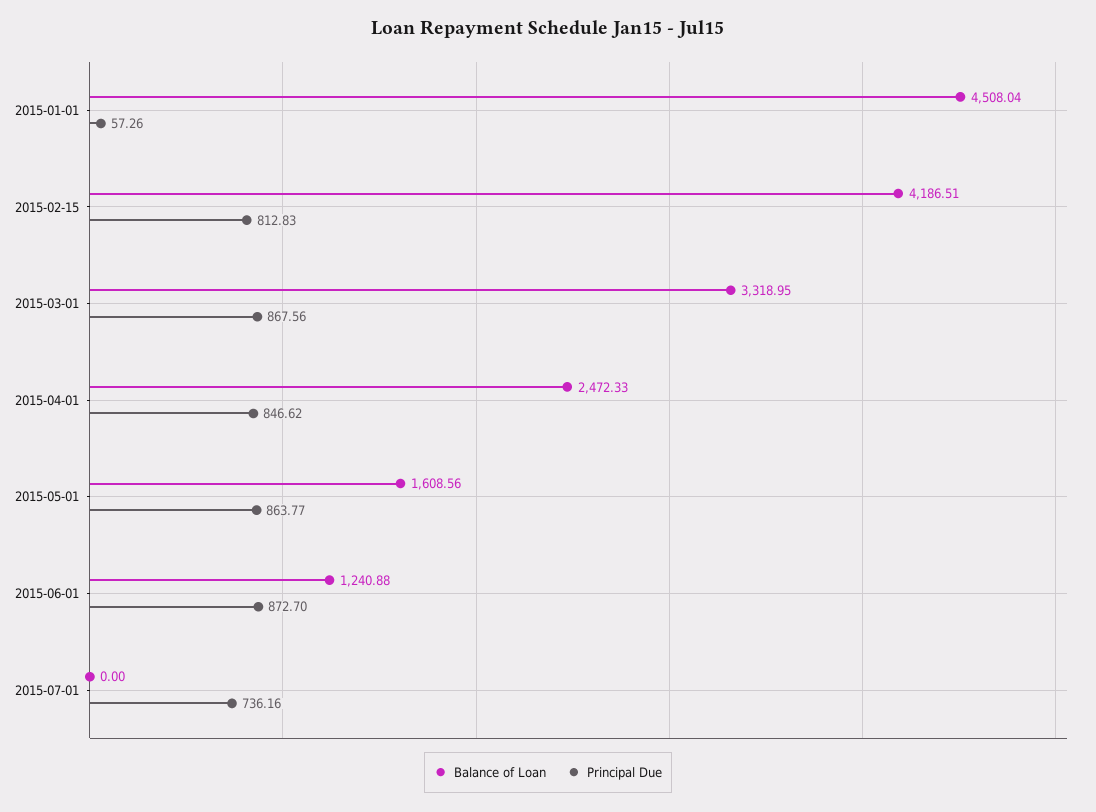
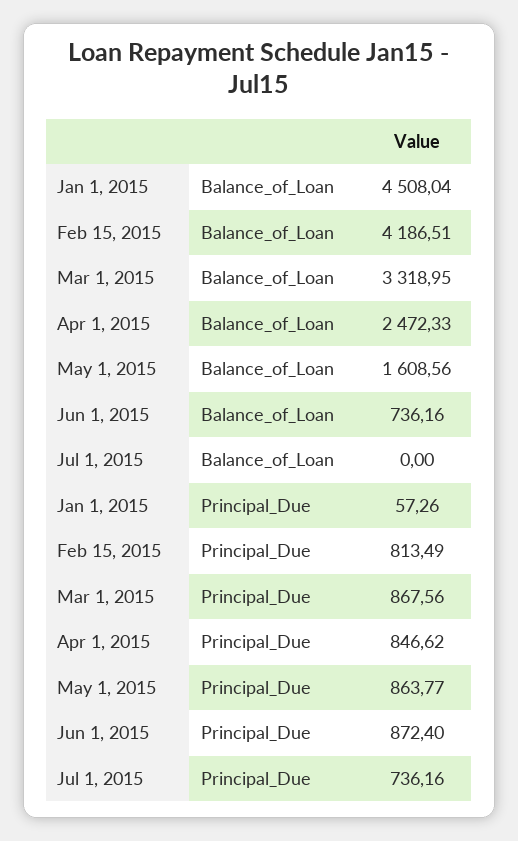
  {
    "Balance of Loan": {
      "2015-01-01": 4508.04,
      "2015-02-15": 4186.51,
      "2015-03-01": 3318.95,
      "2015-04-01": 2472.33,
      "2015-05-01": 1608.56,
-     "2015-06-01": 1240.88,
+     "2015-06-01": 736.16,
      "2015-07-01": 0
    },
    "Principal Due": {
      "2015-01-01": 57.26,
-     "2015-02-15": 812.83,
+     "2015-02-15": 813.49,
      "2015-03-01": 867.56,
      "2015-04-01": 846.62,
      "2015-05-01": 863.77,
-     "2015-06-01": 872.7,
+     "2015-06-01": 872.4,
      "2015-07-01": 736.16
    }
  }

